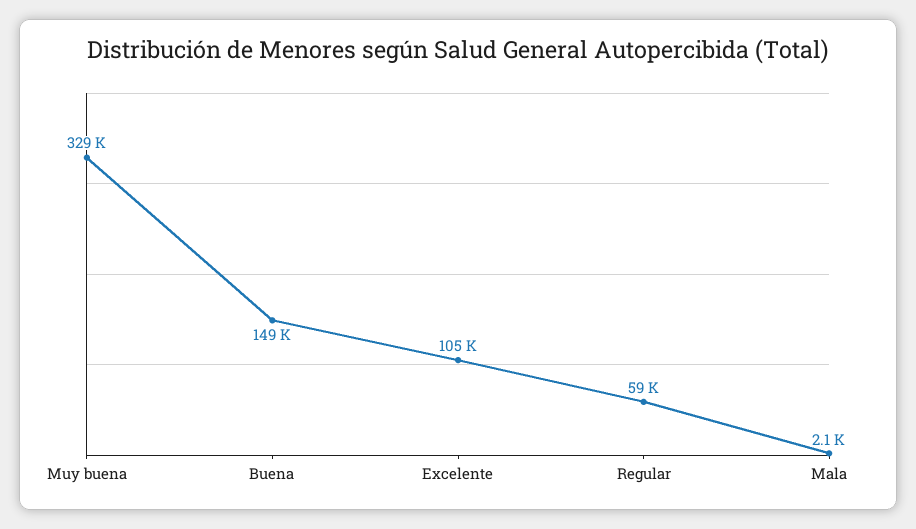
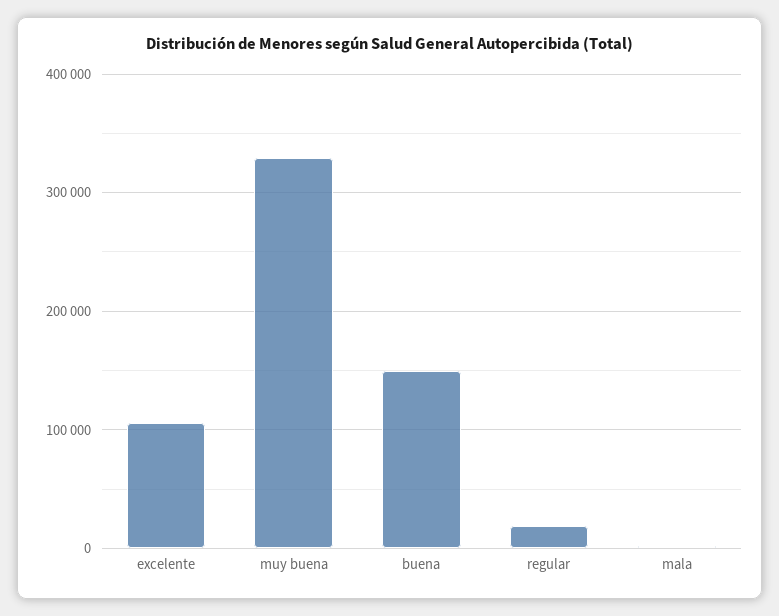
  {
    "Muy buena": 329000,
    "Buena": 149000,
    "Excelente": 105000,
-   "Regular": 59000,
+   "Regular": 20000,
    "Mala": 2100
  }

